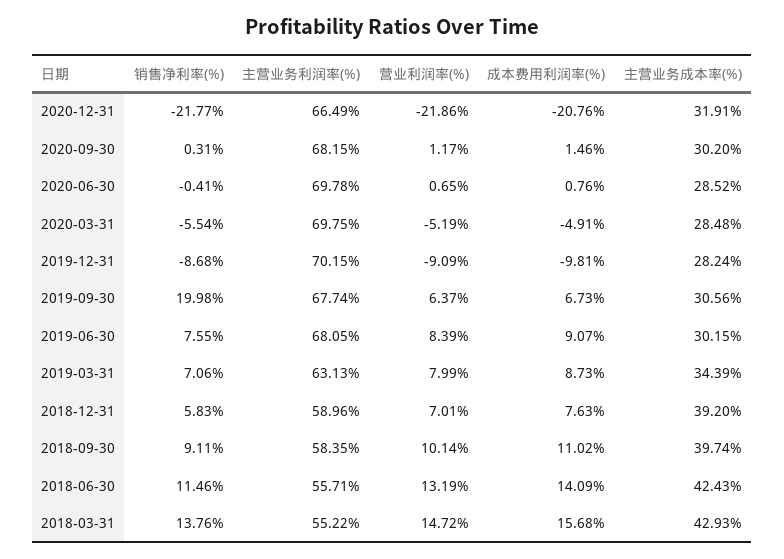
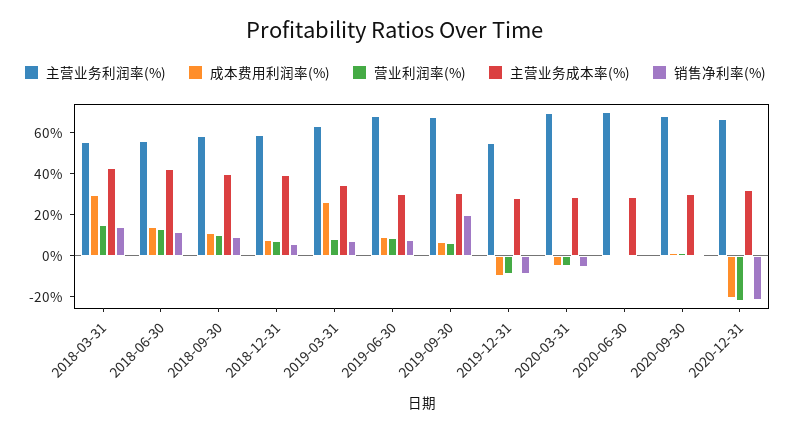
  {
    "销售净利率(%)": {
      "2020-12-31": -21.77,
      "2020-09-30": 0.31,
      "2020-06-30": -0.41,
      "2020-03-31": -5.54,
      "2019-12-31": -8.68,
      "2019-09-30": 19.98,
      "2019-06-30": 7.55,
      "2019-03-31": 7.06,
      "2018-12-31": 5.83,
      "2018-09-30": 9.11,
      "2018-06-30": 11.46,
      "2018-03-31": 13.76
    },
    "主营业务利润率(%)": {
      "2020-12-31": 66.49,
      "2020-09-30": 68.15,
      "2020-06-30": 69.78,
      "2020-03-31": 69.75,
-     "2019-12-31": 70.15,
+     "2019-12-31": 55,
      "2019-09-30": 67.74,
      "2019-06-30": 68.05,
      "2019-03-31": 63.13,
      "2018-12-31": 58.96,
      "2018-09-30": 58.35,
      "2018-06-30": 55.71,
      "2018-03-31": 55.22
    },
    "营业利润率(%)": {
      "2020-12-31": -21.86,
      "2020-09-30": 1.17,
      "2020-06-30": 0.65,
      "2020-03-31": -5.19,
      "2019-12-31": -9.09,
      "2019-09-30": 6.37,
      "2019-06-30": 8.39,
      "2019-03-31": 7.99,
      "2018-12-31": 7.01,
      "2018-09-30": 10.14,
      "2018-06-30": 13.19,
      "2018-03-31": 14.72
    },
    "成本费用利润率(%)": {
      "2020-12-31": -20.76,
      "2020-09-30": 1.46,
      "2020-06-30": 0.76,
      "2020-03-31": -4.91,
      "2019-12-31": -9.81,
      "2019-09-30": 6.73,
      "2019-06-30": 9.07,
-     "2019-03-31": 8.73,
+     "2019-03-31": 25,
      "2018-12-31": 7.63,
      "2018-09-30": 11.02,
      "2018-06-30": 14.09,
-     "2018-03-31": 15.68
+     "2018-03-31": 30
    },
    "主营业务成本率(%)": {
      "2020-12-31": 31.91,
      "2020-09-30": 30.2,
      "2020-06-30": 28.52,
      "2020-03-31": 28.48,
      "2019-12-31": 28.24,
      "2019-09-30": 30.56,
      "2019-06-30": 30.15,
      "2019-03-31": 34.39,
      "2018-12-31": 39.2,
      "2018-09-30": 39.74,
      "2018-06-30": 42.43,
      "2018-03-31": 42.93
    }
  }

